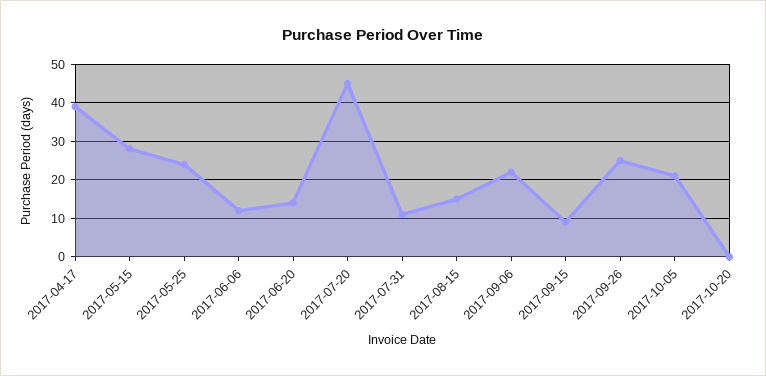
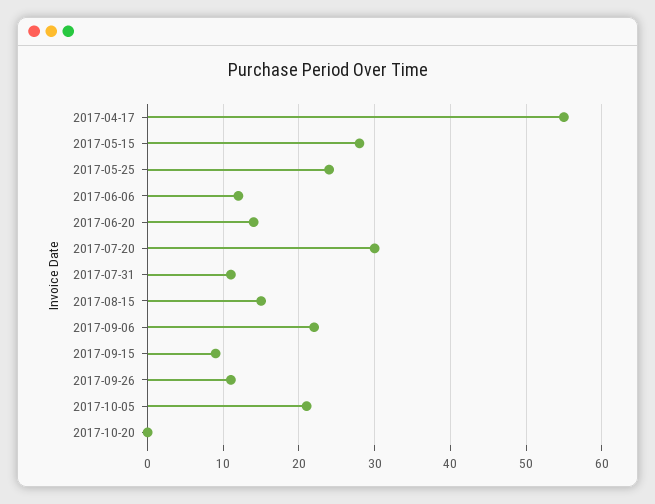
  {
-   "2017-04-17": 40,
+   "2017-04-17": 55,
    "2017-05-15": 28,
    "2017-05-25": 24,
    "2017-06-06": 12,
    "2017-06-20": 14,
-   "2017-07-20": 45,
+   "2017-07-20": 30,
    "2017-07-31": 11,
    "2017-08-15": 15,
    "2017-09-06": 22,
    "2017-09-15": 9,
-   "2017-09-26": 25,
+   "2017-09-26": 11,
    "2017-10-05": 21,
    "2017-10-20": 0
  }

